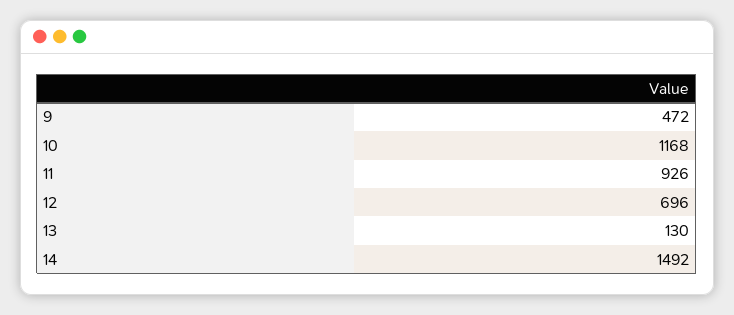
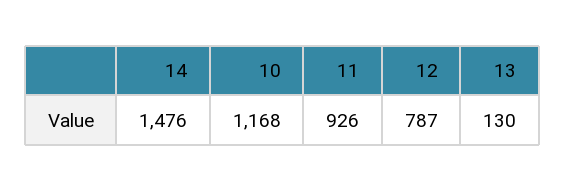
  {
-   "9": 472,
    "10": 1168,
    "11": 926,
-   "12": 696,
+   "12": 787,
    "13": 130,
-   "14": 1492
+   "14": 1476
  }

